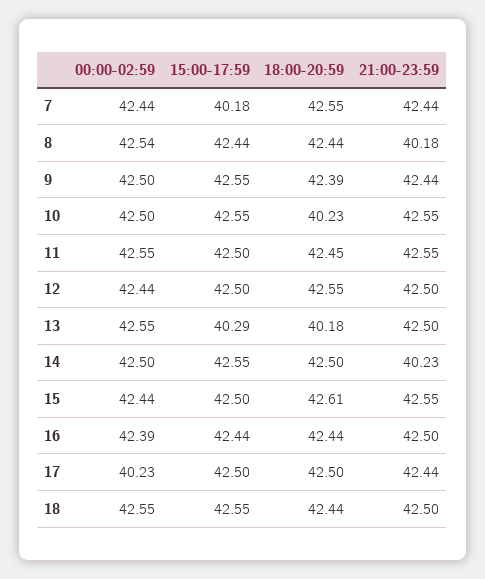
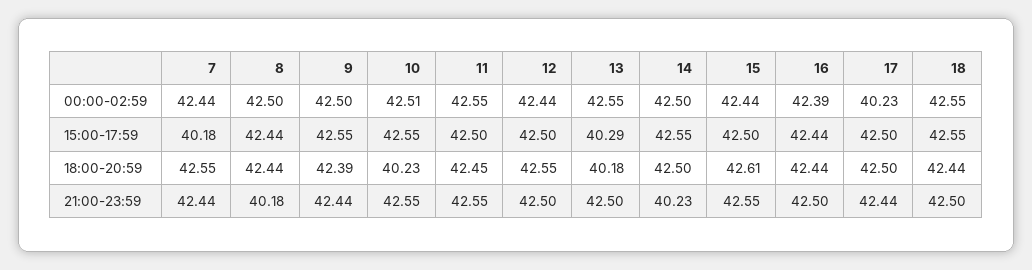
  {
    "00:00-02:59": {
      "7": 42.44,
-     "8": 42.54,
+     "8": 42.5,
      "9": 42.5,
-     "10": 42.5,
+     "10": 42.51,
      "11": 42.55,
      "12": 42.44,
      "13": 42.55,
      "14": 42.5,
      "15": 42.44,
      "16": 42.39,
      "17": 40.23,
      "18": 42.55
    },
    "15:00-17:59": {
      "7": 40.18,
      "8": 42.44,
      "9": 42.55,
      "10": 42.55,
      "11": 42.5,
      "12": 42.5,
      "13": 40.29,
      "14": 42.55,
      "15": 42.5,
      "16": 42.44,
      "17": 42.5,
      "18": 42.55
    },
    "18:00-20:59": {
      "7": 42.55,
      "8": 42.44,
      "9": 42.39,
      "10": 40.23,
      "11": 42.45,
      "12": 42.55,
      "13": 40.18,
      "14": 42.5,
      "15": 42.61,
      "16": 42.44,
      "17": 42.5,
      "18": 42.44
    },
    "21:00-23:59": {
      "7": 42.44,
      "8": 40.18,
      "9": 42.44,
      "10": 42.55,
      "11": 42.55,
      "12": 42.5,
      "13": 42.5,
      "14": 40.23,
      "15": 42.55,
      "16": 42.5,
      "17": 42.44,
      "18": 42.5
    }
  }

